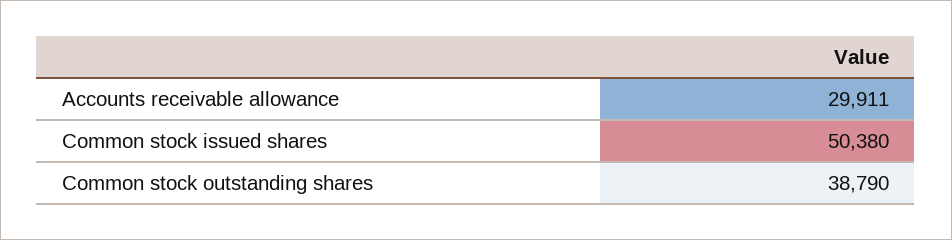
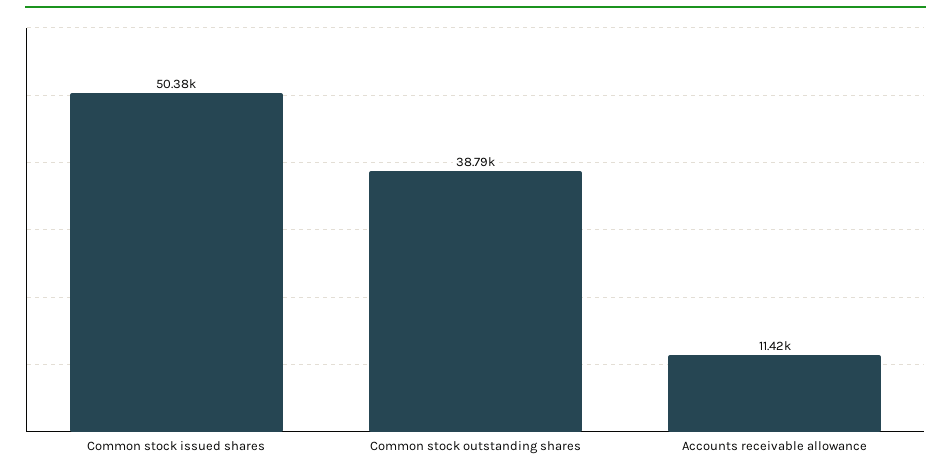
  {
-   "Accounts receivable allowance": 29911,
+   "Accounts receivable allowance": 11420,
    "Common stock issued shares": 50380,
    "Common stock outstanding shares": 38790
  }

